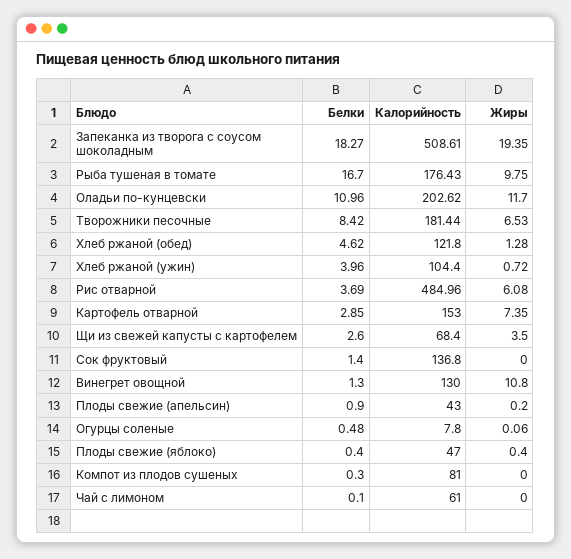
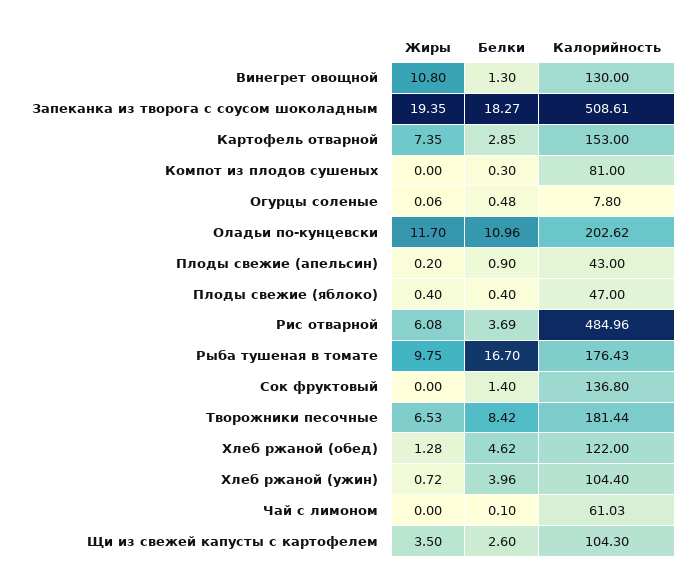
  {
    "Белки": {
      "Запеканка из творога с соусом шоколадным": 18.27,
      "Рыба тушеная в томате": 16.7,
      "Оладьи по-кунцевски": 10.96,
      "Творожники песочные": 8.42,
      "Хлеб ржаной (обед)": 4.62,
      "Хлеб ржаной (ужин)": 3.96,
      "Рис отварной": 3.69,
      "Картофель отварной": 2.85,
      "Щи из свежей капусты с картофелем": 2.6,
      "Сок фруктовый": 1.4,
      "Винегрет овощной": 1.3,
      "Плоды свежие (апельсин)": 0.9,
      "Огурцы соленые": 0.48,
      "Плоды свежие (яблоко)": 0.4,
      "Компот из плодов сушеных": 0.3,
      "Чай с лимоном": 0.1
    },
    "Калорийность": {
      "Запеканка из творога с соусом шоколадным": 508.61,
      "Рыба тушеная в томате": 176.43,
      "Оладьи по-кунцевски": 202.62,
      "Творожники песочные": 181.44,
-     "Хлеб ржаной (обед)": 121.8,
+     "Хлеб ржаной (обед)": 122,
      "Хлеб ржаной (ужин)": 104.4,
      "Рис отварной": 484.96,
      "Картофель отварной": 153,
-     "Щи из свежей капусты с картофелем": 68.4,
+     "Щи из свежей капусты с картофелем": 104.3,
      "Сок фруктовый": 136.8,
      "Винегрет овощной": 130,
      "Плоды свежие (апельсин)": 43,
      "Огурцы соленые": 7.8,
      "Плоды свежие (яблоко)": 47,
      "Компот из плодов сушеных": 81,
-     "Чай с лимоном": 61
+     "Чай с лимоном": 61.03
    },
    "Жиры": {
      "Запеканка из творога с соусом шоколадным": 19.35,
      "Рыба тушеная в томате": 9.75,
      "Оладьи по-кунцевски": 11.7,
      "Творожники песочные": 6.53,
      "Хлеб ржаной (обед)": 1.28,
      "Хлеб ржаной (ужин)": 0.72,
      "Рис отварной": 6.08,
      "Картофель отварной": 7.35,
      "Щи из свежей капусты с картофелем": 3.5,
      "Сок фруктовый": 0,
      "Винегрет овощной": 10.8,
      "Плоды свежие (апельсин)": 0.2,
      "Огурцы соленые": 0.06,
      "Плоды свежие (яблоко)": 0.4,
      "Компот из плодов сушеных": 0,
      "Чай с лимоном": 0
    }
  }

